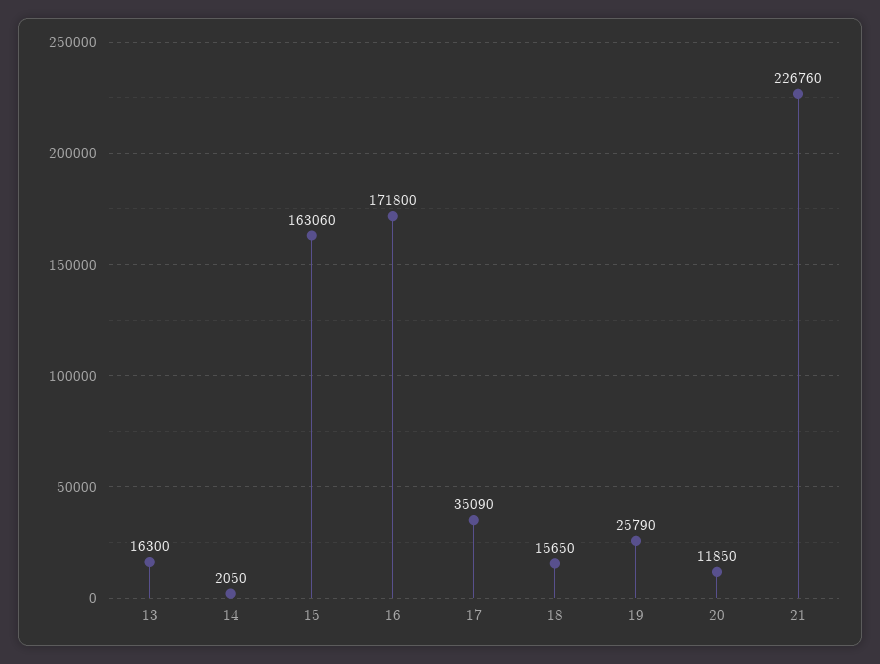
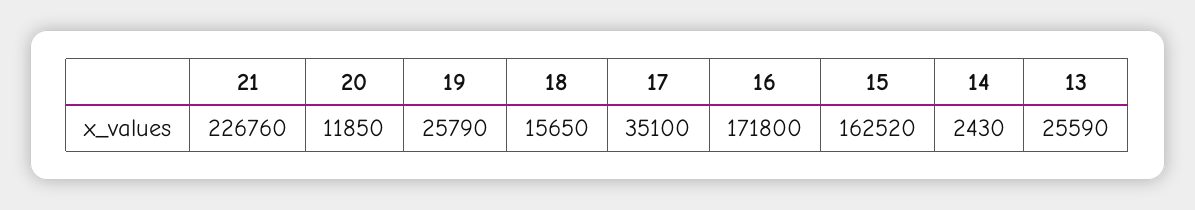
  {
-   "13": 16300,
+   "13": 25590,
-   "14": 2050,
+   "14": 2430,
-   "15": 163060,
+   "15": 162520,
    "16": 171800,
-   "17": 35090,
+   "17": 35100,
    "18": 15650,
    "19": 25790,
    "20": 11850,
    "21": 226760
  }

